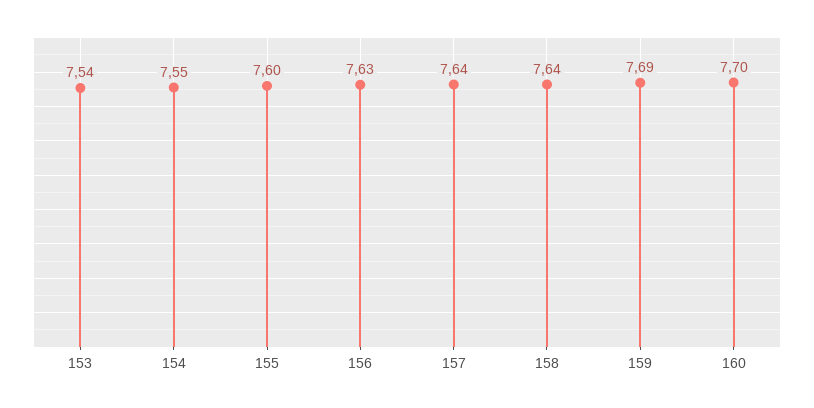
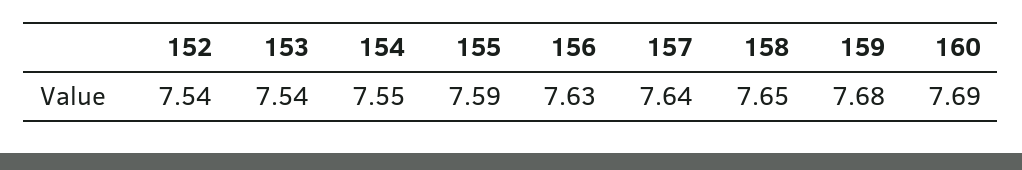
  {
    "153": 7.54,
    "154": 7.55,
-   "155": 7.6,
+   "155": 7.59,
    "156": 7.63,
    "157": 7.64,
-   "158": 7.64,
+   "158": 7.65,
-   "159": 7.69,
+   "159": 7.68,
-   "160": 7.7
+   "160": 7.69,
+   "152": 7.54
  }

